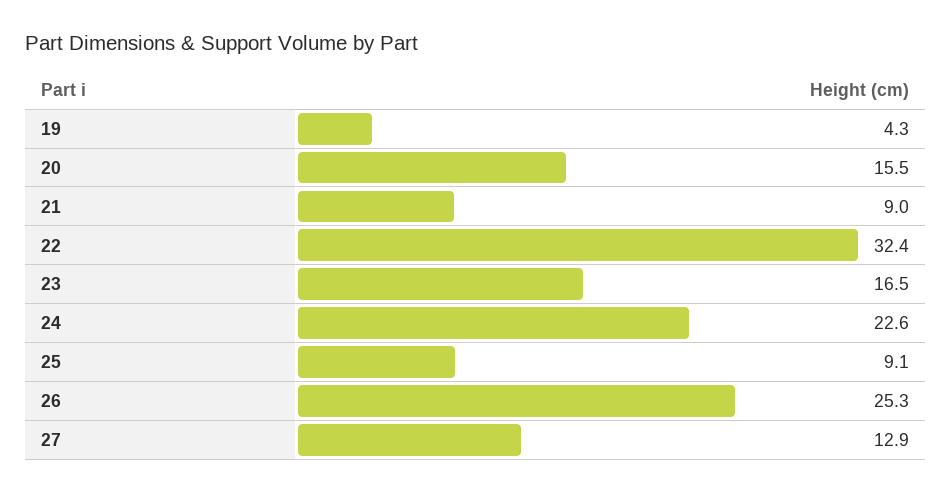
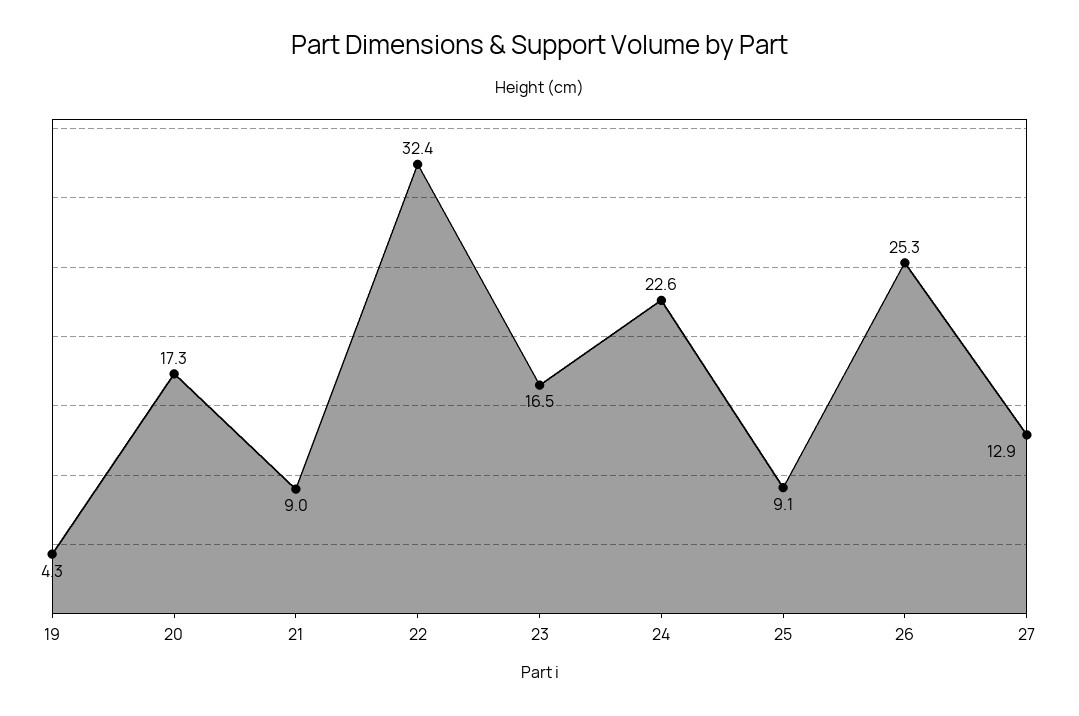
  {
    "19": 4.3,
-   "20": 15.5,
+   "20": 17.3,
    "21": 9,
    "22": 32.4,
    "23": 16.5,
    "24": 22.6,
    "25": 9.1,
    "26": 25.3,
    "27": 12.9
  }

